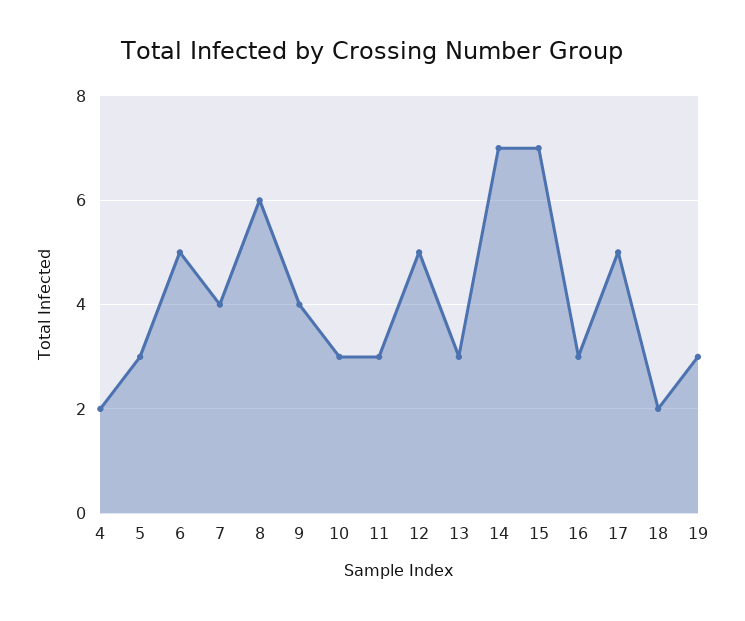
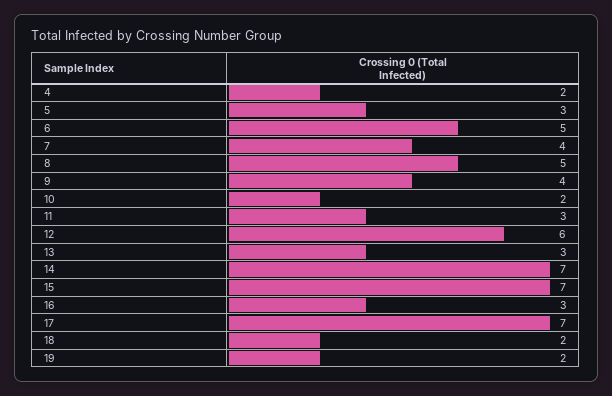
  {
    "4": 2,
    "5": 3,
    "6": 5,
    "7": 4,
-   "8": 6,
+   "8": 5,
    "9": 4,
-   "10": 3,
+   "10": 2,
    "11": 3,
-   "12": 5,
+   "12": 6,
    "13": 3,
    "14": 7,
    "15": 7,
    "16": 3,
-   "17": 5,
+   "17": 7,
    "18": 2,
-   "19": 3
+   "19": 2
  }

